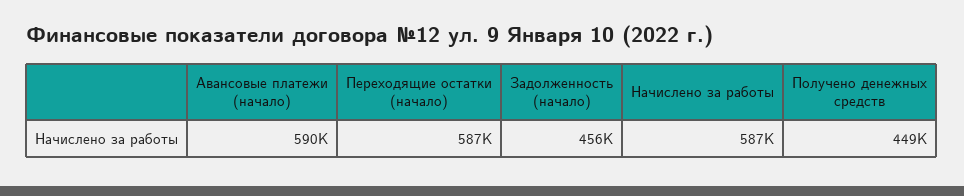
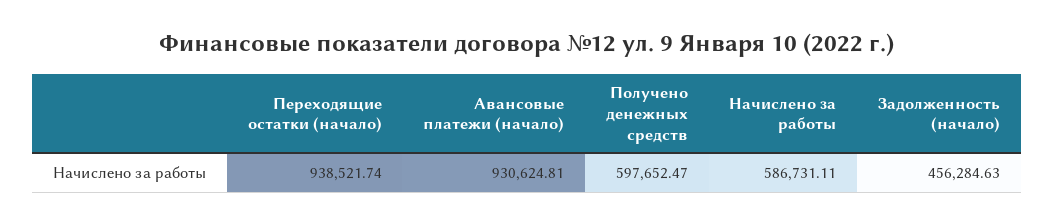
  {
-   "Авансовые платежи (начало)": 590000,
+   "Авансовые платежи (начало)": 930624.81,
-   "Переходящие остатки (начало)": 587000,
+   "Переходящие остатки (начало)": 938521.74,
    "Задолженность (начало)": 456284.63,
    "Начислено за работы": 586731.11,
-   "Получено денежных средств": 449000
+   "Получено денежных средств": 597652.47
  }

